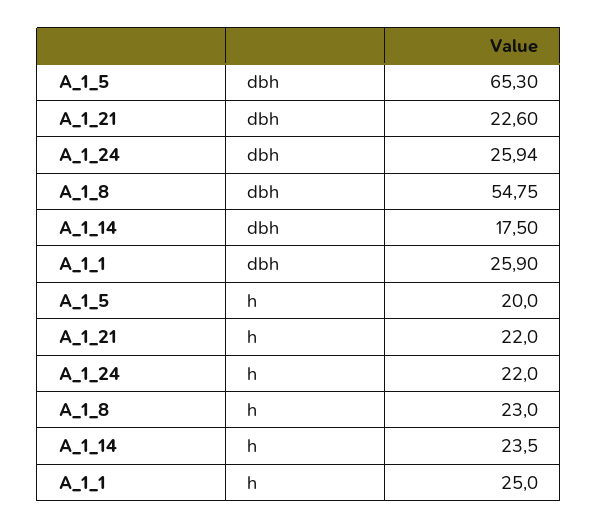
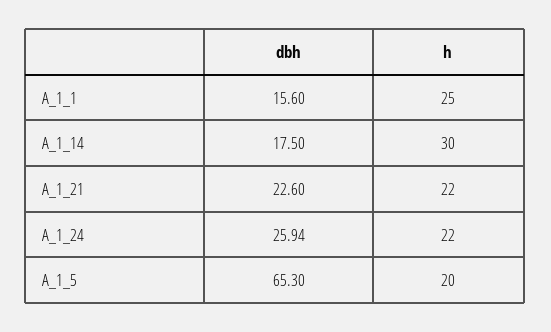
  {
    "A_1_5": {
      "dbh": 65.3,
      "h": 20
    },
    "A_1_21": {
      "dbh": 22.6,
      "h": 22
    },
    "A_1_24": {
      "dbh": 25.94,
      "h": 22
    },
-   "A_1_8": {
-     "dbh": 54.75,
-     "h": 23
-   },
    "A_1_14": {
      "dbh": 17.5,
-     "h": 23.5
+     "h": 30
    },
    "A_1_1": {
-     "dbh": 25.9,
+     "dbh": 15.6,
      "h": 25
    }
  }

